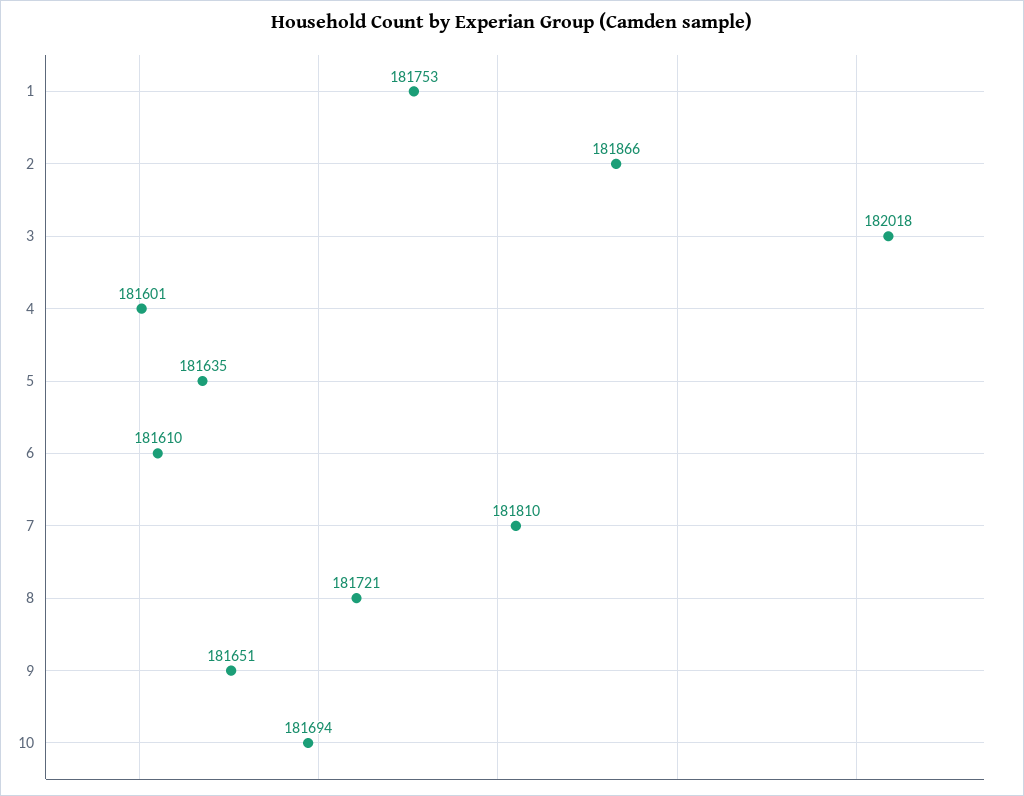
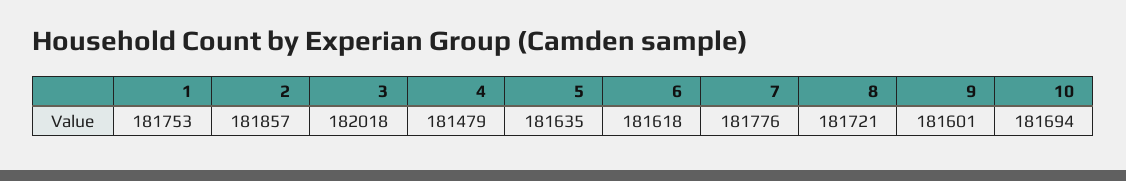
  {
    "1": 181753,
-   "2": 181866,
+   "2": 181857,
    "3": 182018,
-   "4": 181601,
+   "4": 181479,
    "5": 181635,
-   "6": 181610,
+   "6": 181618,
-   "7": 181810,
+   "7": 181776,
    "8": 181721,
-   "9": 181651,
+   "9": 181601,
    "10": 181694
  }

